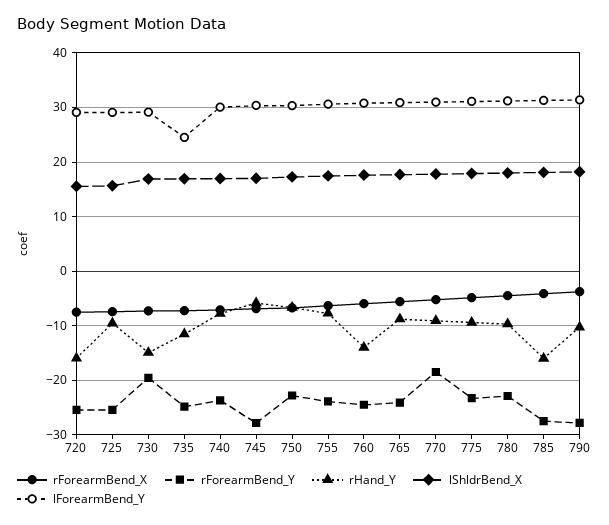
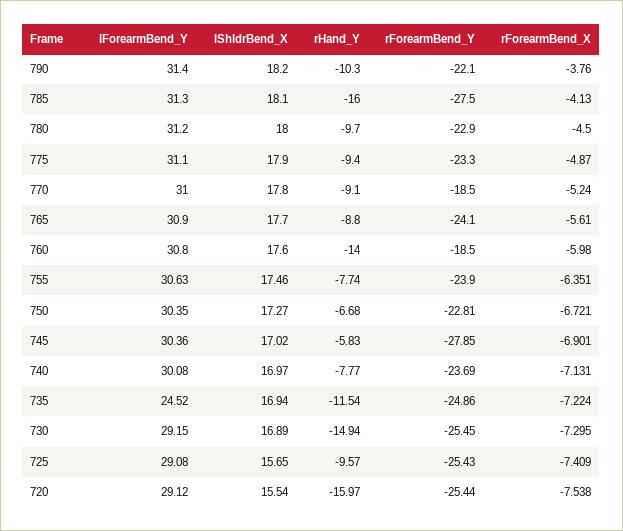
  {
    "rForearmBend_X": {
      "720": -7.538,
      "725": -7.409,
      "730": -7.295,
      "735": -7.224,
      "740": -7.131,
      "745": -6.901,
      "750": -6.721,
      "755": -6.351,
      "760": -5.98,
      "765": -5.61,
      "770": -5.24,
      "775": -4.87,
      "780": -4.5,
      "785": -4.13,
      "790": -3.76
    },
    "rForearmBend_Y": {
      "720": -25.44,
      "725": -25.43,
-     "730": -20,
+     "730": -25.45,
      "735": -24.86,
      "740": -23.69,
      "745": -27.85,
      "750": -22.81,
      "755": -23.9,
-     "760": -24,
+     "760": -18.5,
      "765": -24.1,
      "770": -18.5,
      "775": -23.3,
      "780": -22.9,
      "785": -27.5,
-     "790": -28
+     "790": -22.1
    },
    "rHand_Y": {
      "720": -15.97,
      "725": -9.57,
      "730": -14.94,
      "735": -11.54,
      "740": -7.77,
      "745": -5.83,
      "750": -6.68,
      "755": -7.74,
      "760": -14,
      "765": -8.8,
      "770": -9.1,
      "775": -9.4,
      "780": -9.7,
      "785": -16,
      "790": -10.3
    },
    "lShldrBend_X": {
      "720": 15.54,
      "725": 15.65,
      "730": 16.89,
      "735": 16.94,
      "740": 16.97,
      "745": 17.02,
      "750": 17.27,
      "755": 17.46,
      "760": 17.6,
      "765": 17.7,
      "770": 17.8,
      "775": 17.9,
      "780": 18,
      "785": 18.1,
      "790": 18.2
    },
    "lForearmBend_Y": {
      "720": 29.12,
      "725": 29.08,
      "730": 29.15,
      "735": 24.52,
      "740": 30.08,
      "745": 30.36,
      "750": 30.35,
      "755": 30.63,
      "760": 30.8,
      "765": 30.9,
      "770": 31,
      "775": 31.1,
      "780": 31.2,
      "785": 31.3,
      "790": 31.4
    }
  }

